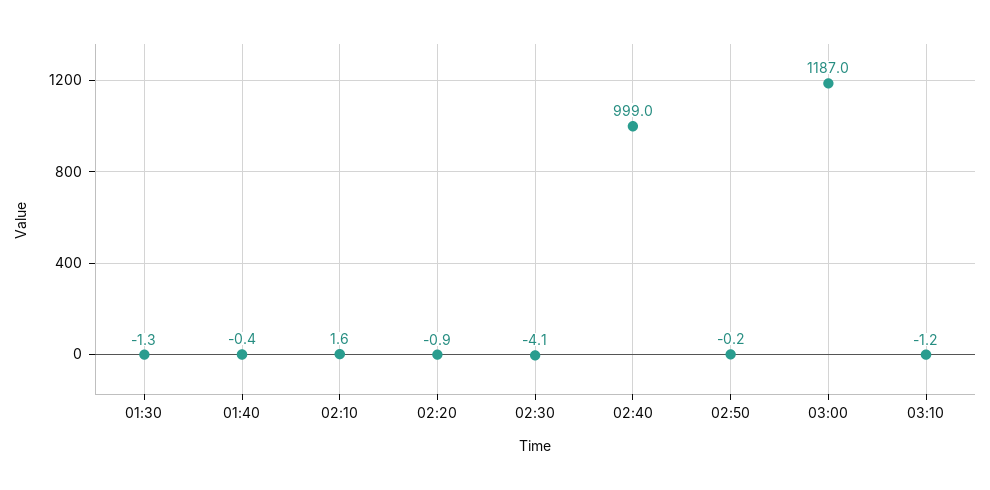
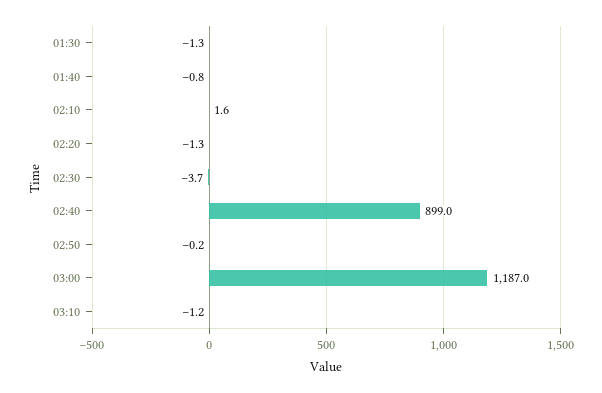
  {
    "01:30": -1.3,
-   "01:40": -0.4,
+   "01:40": -0.8,
    "02:10": 1.6,
-   "02:20": -0.9,
+   "02:20": -1.3,
-   "02:30": -4.1,
+   "02:30": -3.7,
-   "02:40": 999,
+   "02:40": 899,
    "02:50": -0.2,
    "03:00": 1187,
    "03:10": -1.2
  }

